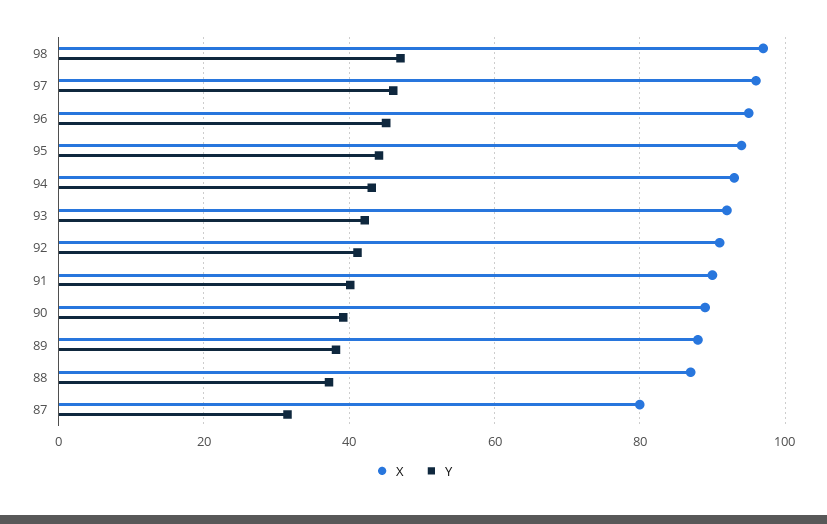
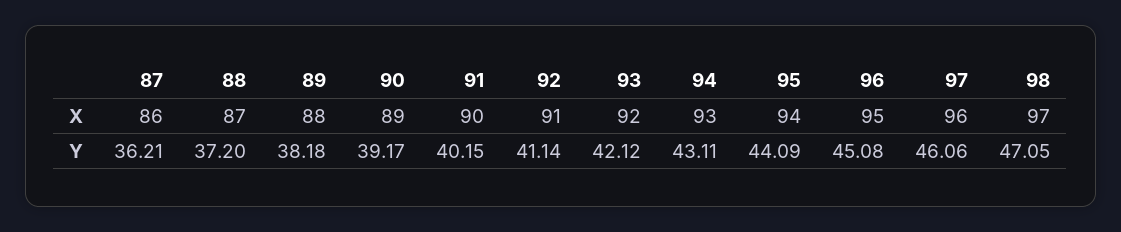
  {
    "X": {
      "98": 97,
      "97": 96,
      "96": 95,
      "95": 94,
      "94": 93,
      "93": 92,
      "92": 91,
      "91": 90,
      "90": 89,
      "89": 88,
      "88": 87,
-     "87": 80
+     "87": 86
    },
    "Y": {
      "98": 47.05,
      "97": 46.06,
      "96": 45.08,
      "95": 44.09,
      "94": 43.11,
      "93": 42.12,
      "92": 41.14,
      "91": 40.15,
      "90": 39.17,
      "89": 38.18,
      "88": 37.2,
-     "87": 32
+     "87": 36.21
    }
  }

